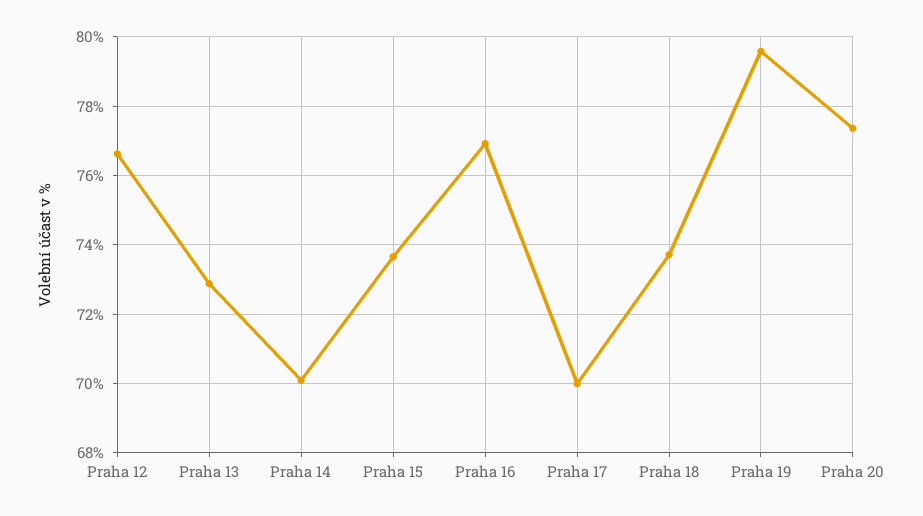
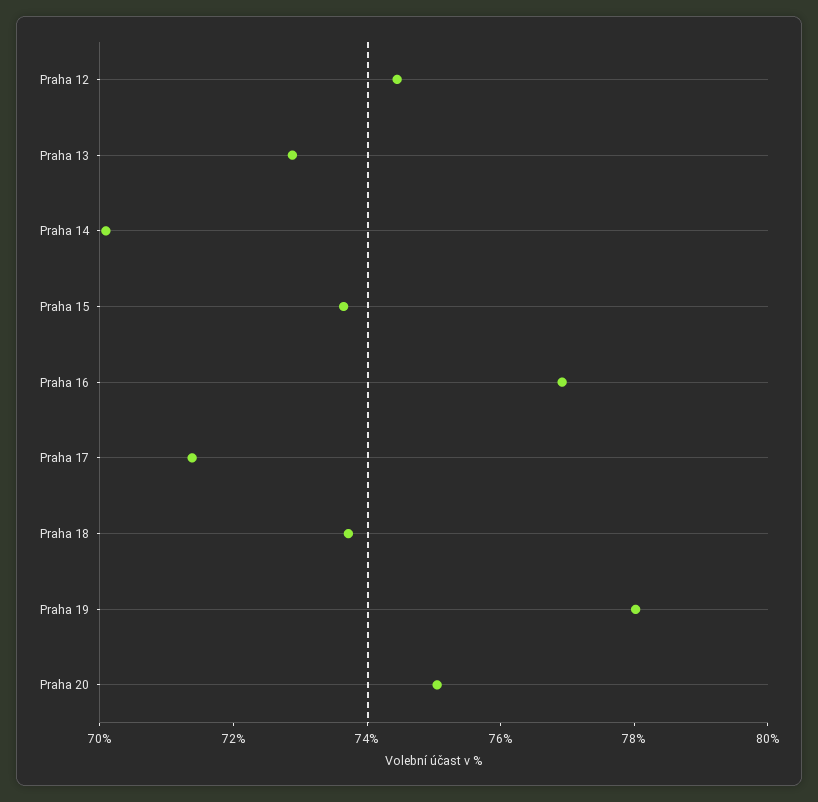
  {
-   "Praha 12": 76.6,
+   "Praha 12": 74.5,
    "Praha 13": 72.8,
    "Praha 14": 70,
    "Praha 15": 73.6,
    "Praha 16": 77,
-   "Praha 17": 70,
+   "Praha 17": 71.5,
    "Praha 18": 73.8,
-   "Praha 19": 79.6,
+   "Praha 19": 78,
-   "Praha 20": 77.4
+   "Praha 20": 75
  }

